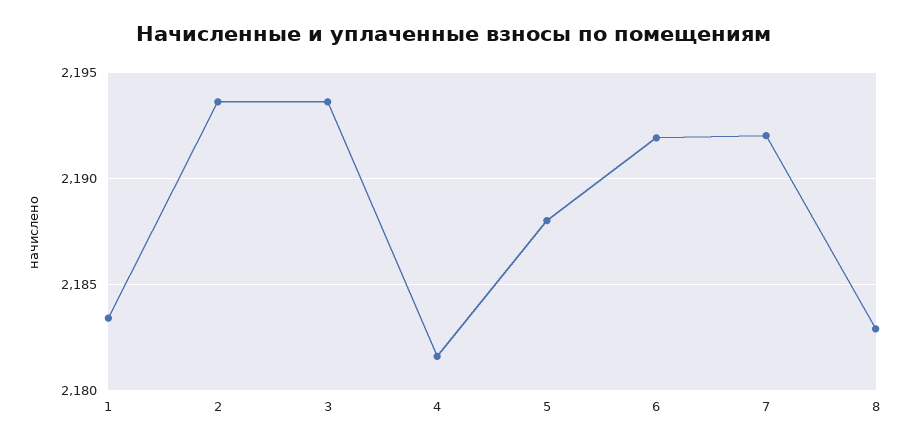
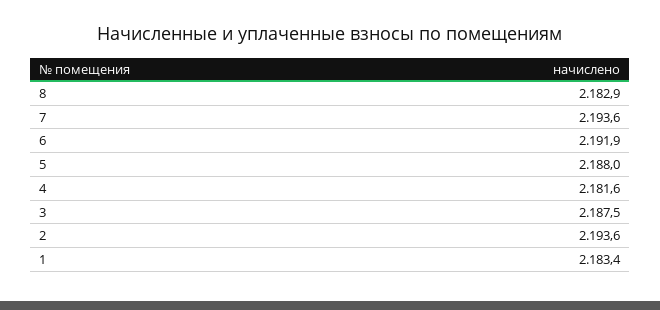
  {
    "1": 2183.4,
    "2": 2193.6,
-   "3": 2193.5,
+   "3": 2187.5,
    "4": 2181.6,
    "5": 2188,
    "6": 2191.9,
-   "7": 2192,
+   "7": 2193.6,
    "8": 2182.9
  }

